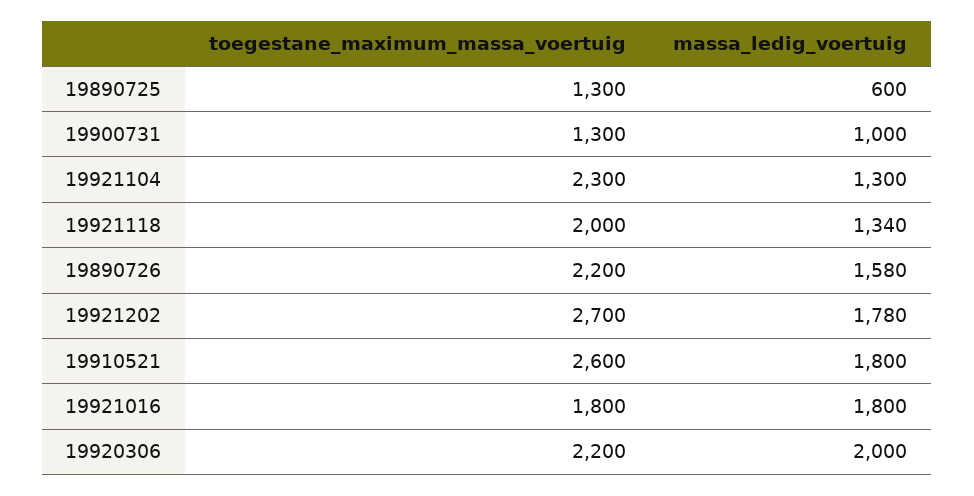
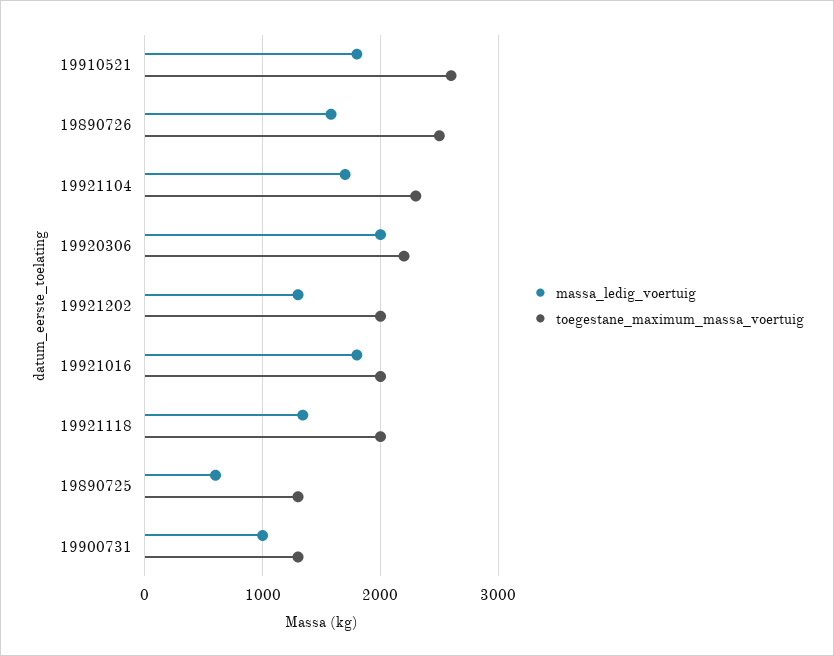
  {
    "toegestane_maximum_massa_voertuig": {
      "19890725": 1300,
      "19900731": 1300,
      "19921104": 2300,
      "19921118": 2000,
-     "19890726": 2200,
+     "19890726": 2500,
-     "19921202": 2700,
+     "19921202": 2000,
      "19910521": 2600,
-     "19921016": 1800,
+     "19921016": 2000,
      "19920306": 2200
    },
    "massa_ledig_voertuig": {
      "19890725": 600,
      "19900731": 1000,
-     "19921104": 1300,
+     "19921104": 1700,
      "19921118": 1340,
      "19890726": 1580,
-     "19921202": 1780,
+     "19921202": 1300,
      "19910521": 1800,
      "19921016": 1800,
      "19920306": 2000
    }
  }

